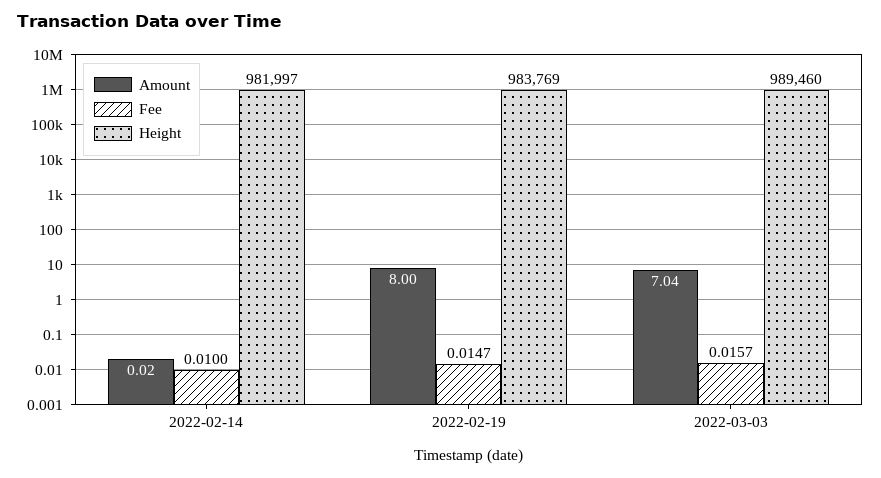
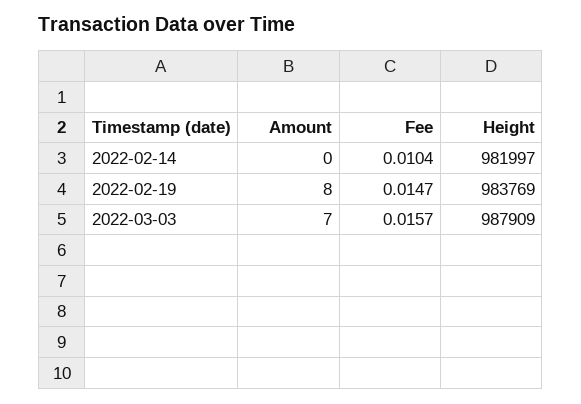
  {
    "Amount": {
      "2022-02-14": 0.02,
      "2022-02-19": 8,
      "2022-03-03": 7.04
    },
    "Fee": {
-     "2022-02-14": 0.01,
+     "2022-02-14": 0.0104,
      "2022-02-19": 0.0147,
      "2022-03-03": 0.0157
    },
    "Height": {
      "2022-02-14": 981997,
      "2022-02-19": 983769,
-     "2022-03-03": 989460
+     "2022-03-03": 987909
    }
  }

